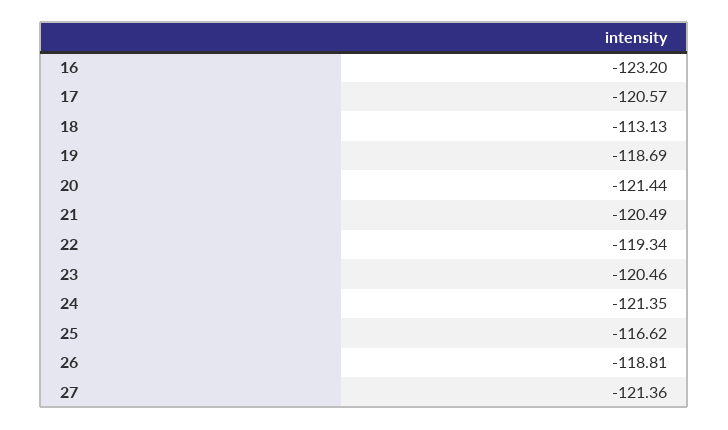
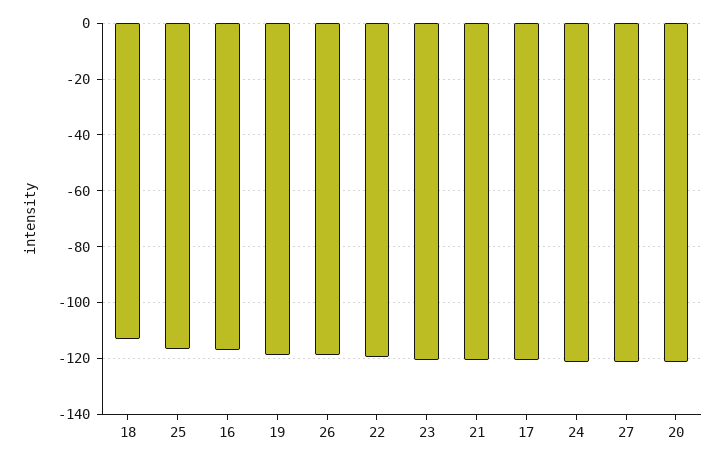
  {
-   "16": -123.2,
+   "16": -117.5,
    "17": -120.57,
    "18": -113.13,
    "19": -118.69,
    "20": -121.44,
    "21": -120.49,
    "22": -119.34,
    "23": -120.46,
    "24": -121.35,
    "25": -116.62,
    "26": -118.81,
    "27": -121.36
  }

